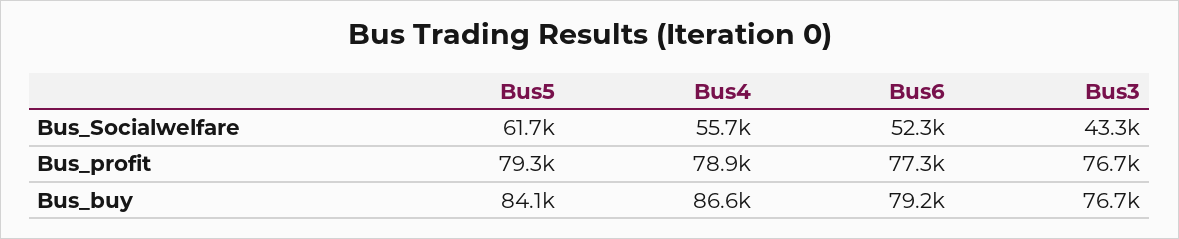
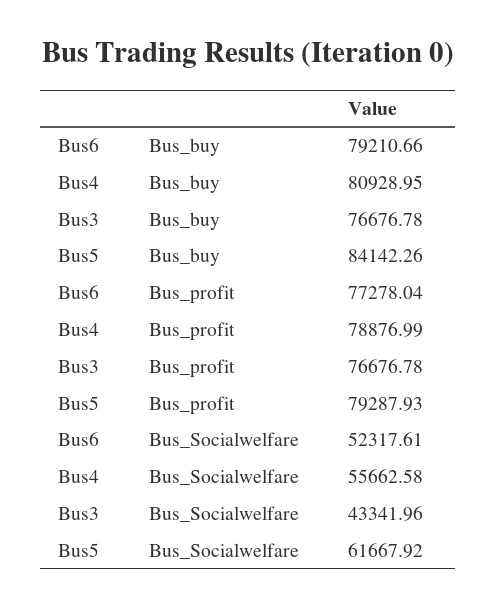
  {
    "Bus5": {
      "Bus_Socialwelfare": 61667.92,
      "Bus_profit": 79287.93,
      "Bus_buy": 84142.26
    },
    "Bus4": {
      "Bus_Socialwelfare": 55662.58,
      "Bus_profit": 78876.99,
-     "Bus_buy": 86600
+     "Bus_buy": 80928.95
    },
    "Bus6": {
      "Bus_Socialwelfare": 52317.61,
      "Bus_profit": 77278.04,
      "Bus_buy": 79210.66
    },
    "Bus3": {
      "Bus_Socialwelfare": 43341.96,
      "Bus_profit": 76676.78,
      "Bus_buy": 76676.78
    }
  }

